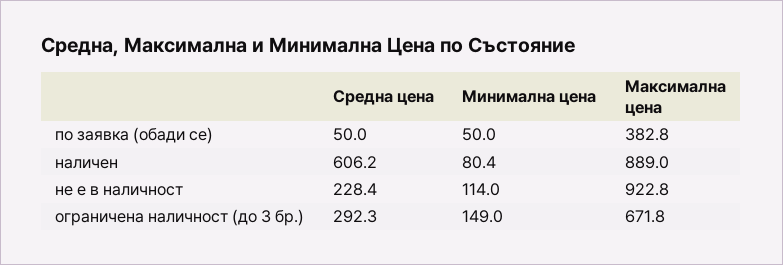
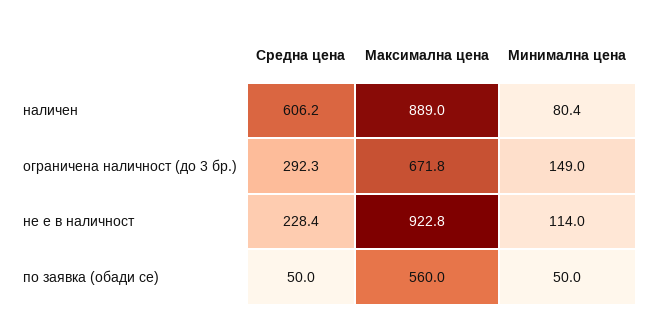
  {
    "Средна цена": {
      "по заявка (обади се)": 50,
      "наличен": 606.2,
      "не е в наличност": 228.4,
      "ограничена наличност (до 3 бр.)": 292.3
    },
    "Минимална цена": {
      "по заявка (обади се)": 50,
      "наличен": 80.4,
      "не е в наличност": 114,
      "ограничена наличност (до 3 бр.)": 149
    },
    "Максимална цена": {
-     "по заявка (обади се)": 382.8,
+     "по заявка (обади се)": 560,
      "наличен": 889,
      "не е в наличност": 922.8,
      "ограничена наличност (до 3 бр.)": 671.8
    }
  }

